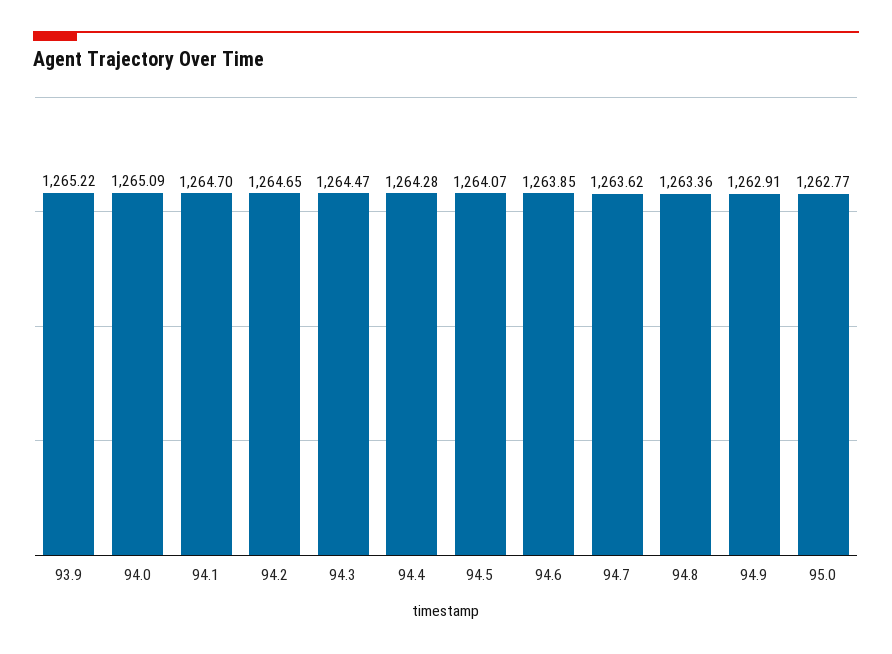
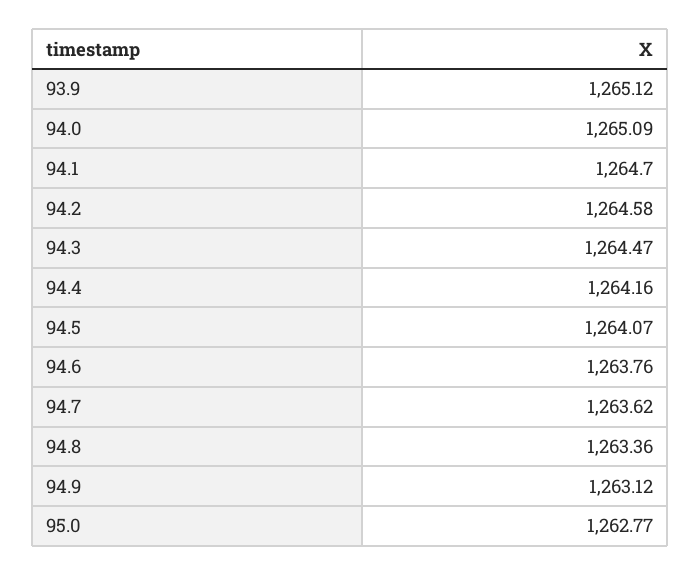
  {
-   "93.9": 1265.22,
+   "93.9": 1265.12,
    "94.0": 1265.09,
    "94.1": 1264.7,
-   "94.2": 1264.65,
+   "94.2": 1264.58,
    "94.3": 1264.47,
-   "94.4": 1264.28,
+   "94.4": 1264.16,
    "94.5": 1264.07,
-   "94.6": 1263.85,
+   "94.6": 1263.76,
    "94.7": 1263.62,
    "94.8": 1263.36,
-   "94.9": 1262.91,
+   "94.9": 1263.12,
    "95.0": 1262.77
  }

